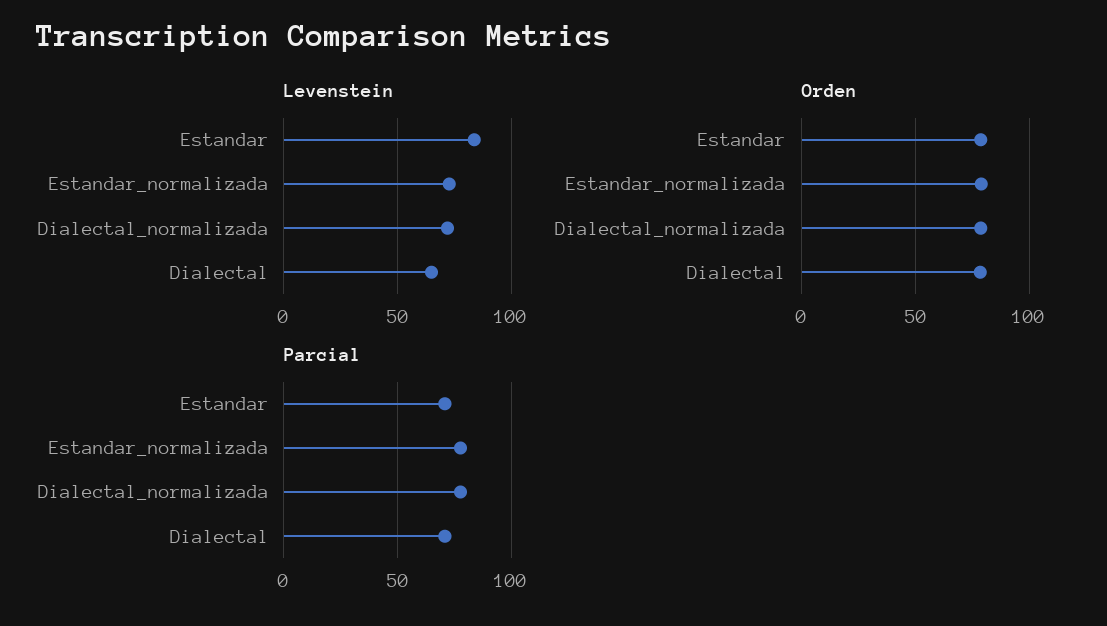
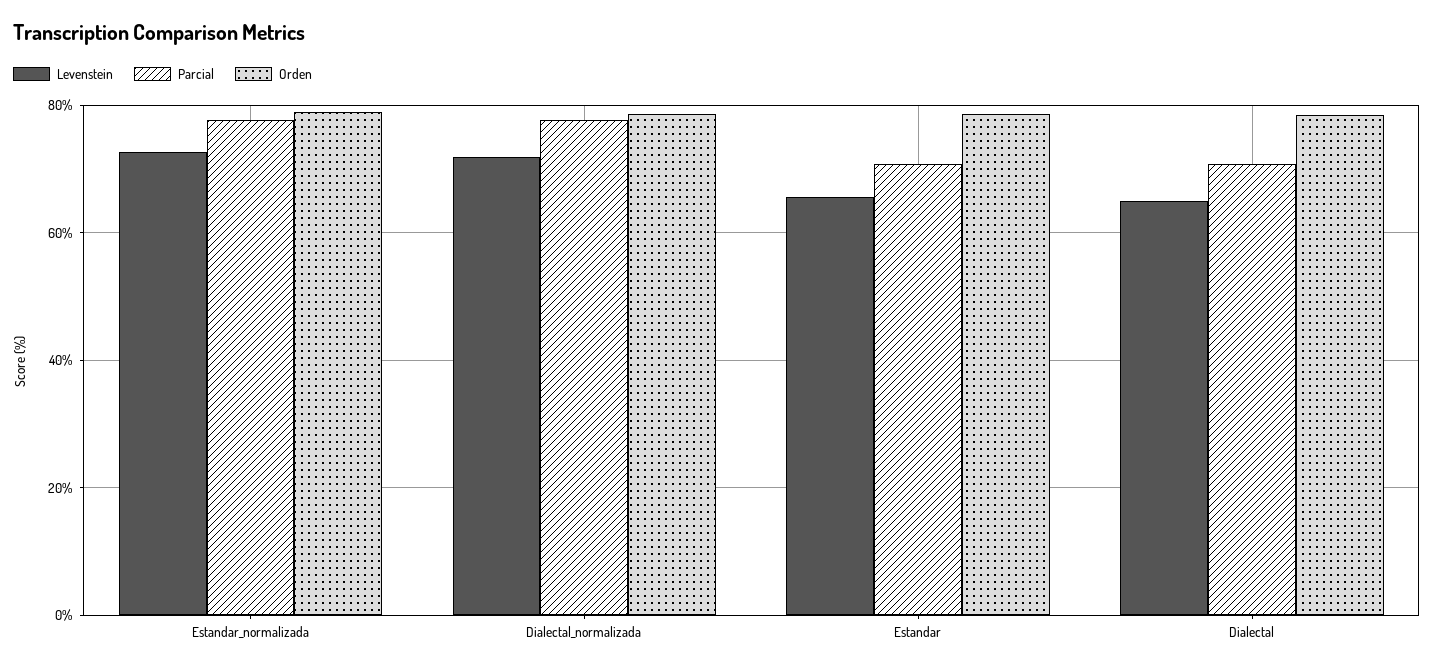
  {
    "Levenstein": {
-     "Estandar": 85,
+     "Estandar": 66,
      "Estandar_normalizada": 72,
      "Dialectal_normalizada": 72,
      "Dialectal": 64
    },
    "Orden": {
      "Estandar": 78,
      "Estandar_normalizada": 78,
      "Dialectal_normalizada": 78,
      "Dialectal": 78
    },
    "Parcial": {
      "Estandar": 70,
      "Estandar_normalizada": 78,
      "Dialectal_normalizada": 78,
      "Dialectal": 70
    }
  }

